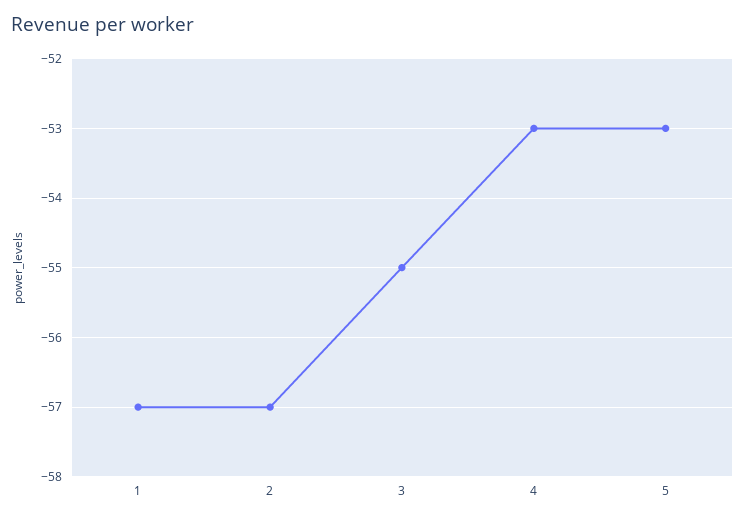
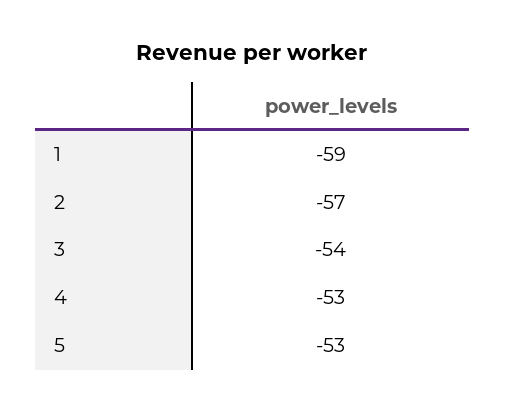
  {
-   "1": -57,
+   "1": -59,
    "2": -57,
-   "3": -55,
+   "3": -54,
    "4": -53,
    "5": -53
  }

